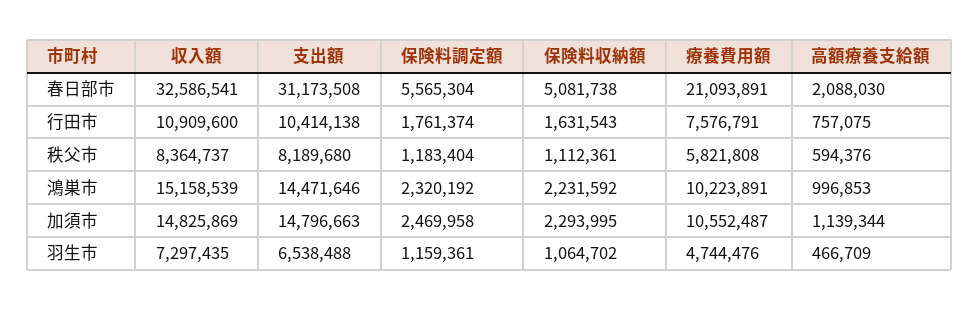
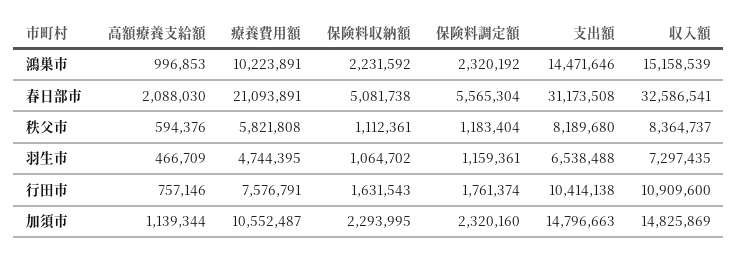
  {
    "収入額": {
      "春日部市": 32586541,
      "行田市": 10909600,
      "秩父市": 8364737,
      "鴻巣市": 15158539,
      "加須市": 14825869,
      "羽生市": 7297435
    },
    "支出額": {
      "春日部市": 31173508,
      "行田市": 10414138,
      "秩父市": 8189680,
      "鴻巣市": 14471646,
      "加須市": 14796663,
      "羽生市": 6538488
    },
    "保険料調定額": {
      "春日部市": 5565304,
      "行田市": 1761374,
      "秩父市": 1183404,
      "鴻巣市": 2320192,
-     "加須市": 2469958,
+     "加須市": 2320160,
      "羽生市": 1159361
    },
    "保険料収納額": {
      "春日部市": 5081738,
      "行田市": 1631543,
      "秩父市": 1112361,
      "鴻巣市": 2231592,
      "加須市": 2293995,
      "羽生市": 1064702
    },
    "療養費用額": {
      "春日部市": 21093891,
      "行田市": 7576791,
      "秩父市": 5821808,
      "鴻巣市": 10223891,
      "加須市": 10552487,
-     "羽生市": 4744476
+     "羽生市": 4744395
    },
    "高額療養支給額": {
      "春日部市": 2088030,
-     "行田市": 757075,
+     "行田市": 757146,
      "秩父市": 594376,
      "鴻巣市": 996853,
      "加須市": 1139344,
      "羽生市": 466709
    }
  }

